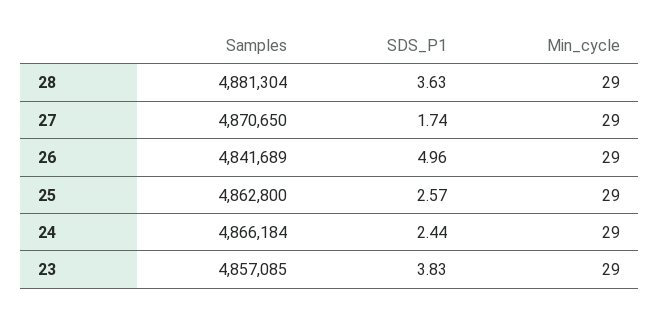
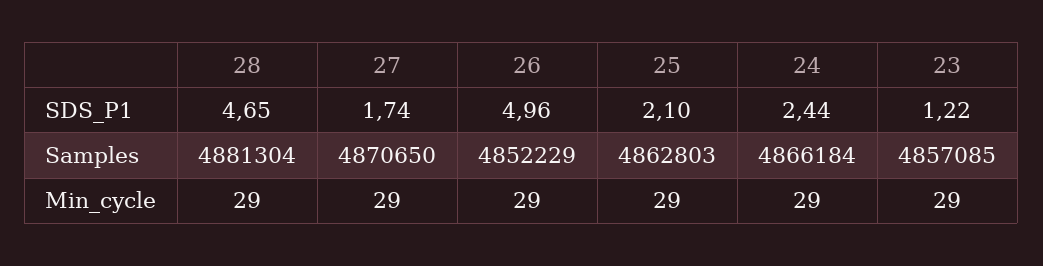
  {
    "Samples": {
      "28": 4881304,
      "27": 4870650,
-     "26": 4841689,
+     "26": 4852229,
-     "25": 4862800,
+     "25": 4862803,
      "24": 4866184,
      "23": 4857085
    },
    "SDS_P1": {
-     "28": 3.63,
+     "28": 4.65,
      "27": 1.74,
      "26": 4.96,
-     "25": 2.57,
+     "25": 2.1,
      "24": 2.44,
-     "23": 3.83
+     "23": 1.22
    },
    "Min_cycle": {
      "28": 29,
      "27": 29,
      "26": 29,
      "25": 29,
      "24": 29,
      "23": 29
    }
  }

